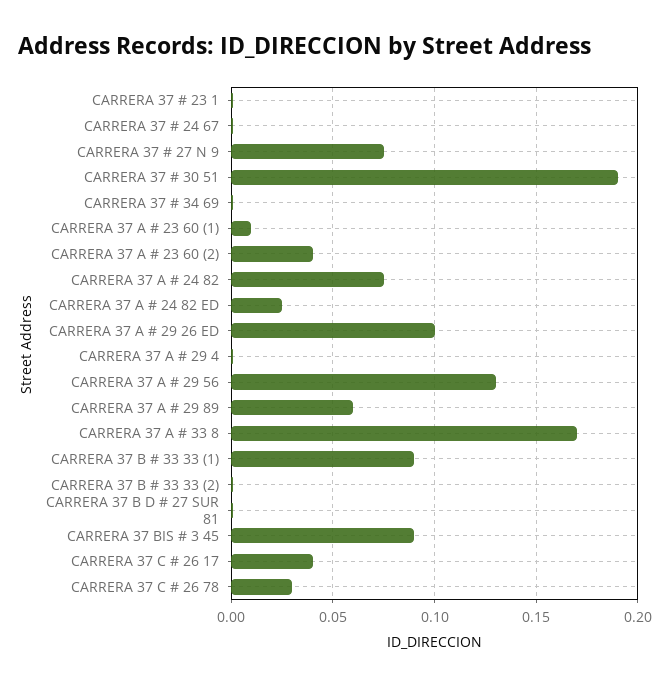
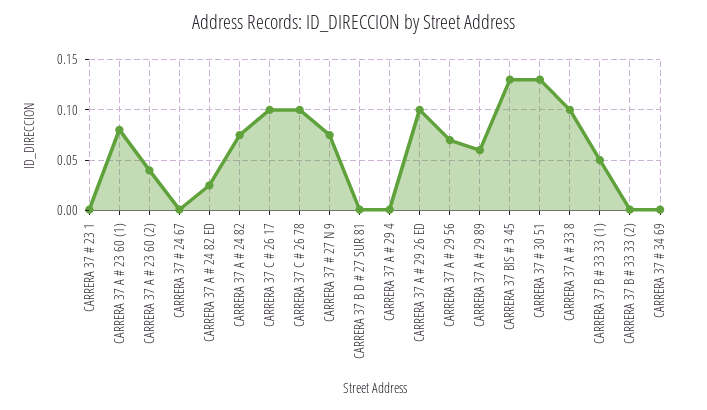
  {
    "CARRERA 37 # 23 1": 0,
    "CARRERA 37 # 24 67": 0,
    "CARRERA 37 # 27 N 9": 0.075,
-   "CARRERA 37 # 30 51": 0.19,
+   "CARRERA 37 # 30 51": 0.13,
    "CARRERA 37 # 34 69": 0,
-   "CARRERA 37 A # 23 60 (1)": 0.01,
+   "CARRERA 37 A # 23 60 (1)": 0.08,
    "CARRERA 37 A # 23 60 (2)": 0.04,
    "CARRERA 37 A # 24 82": 0.075,
    "CARRERA 37 A # 24 82 ED": 0.025,
    "CARRERA 37 A # 29 26 ED": 0.1,
    "CARRERA 37 A # 29 4": 0,
-   "CARRERA 37 A # 29 56": 0.13,
+   "CARRERA 37 A # 29 56": 0.07,
    "CARRERA 37 A # 29 89": 0.06,
-   "CARRERA 37 A # 33 8": 0.17,
+   "CARRERA 37 A # 33 8": 0.1,
-   "CARRERA 37 B # 33 33 (1)": 0.09,
+   "CARRERA 37 B # 33 33 (1)": 0.05,
    "CARRERA 37 B # 33 33 (2)": 0,
    "CARRERA 37 B D # 27 SUR 81": 0,
-   "CARRERA 37 BIS # 3 45": 0.09,
+   "CARRERA 37 BIS # 3 45": 0.13,
-   "CARRERA 37 C # 26 17": 0.04,
+   "CARRERA 37 C # 26 17": 0.1,
-   "CARRERA 37 C # 26 78": 0.03
+   "CARRERA 37 C # 26 78": 0.1
  }

